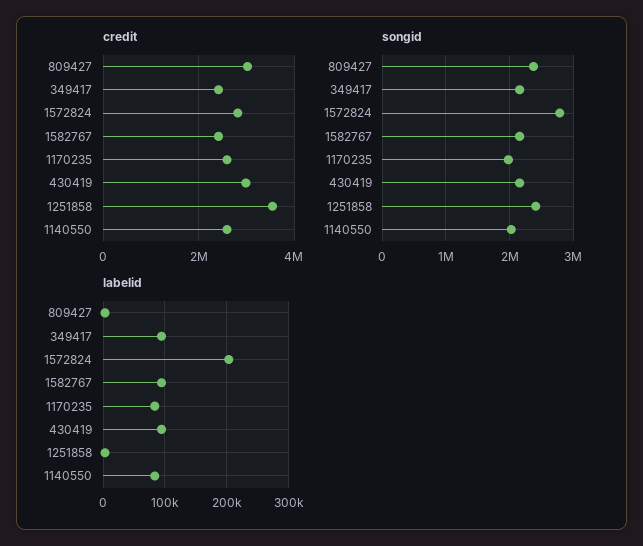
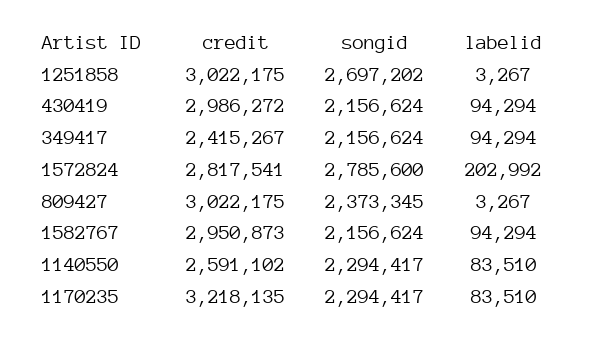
  {
    "credit": {
      "809427": 3022175,
      "349417": 2415267,
      "1572824": 2817541,
-     "1582767": 2400000,
+     "1582767": 2950873,
-     "1170235": 2600000,
+     "1170235": 3218135,
      "430419": 2986272,
-     "1251858": 3600000,
+     "1251858": 3022175,
      "1140550": 2591102
    },
    "songid": {
      "809427": 2373345,
      "349417": 2156624,
      "1572824": 2785600,
      "1582767": 2156624,
-     "1170235": 2000000,
+     "1170235": 2294417,
      "430419": 2156624,
-     "1251858": 2400000,
+     "1251858": 2697202,
-     "1140550": 2000000
+     "1140550": 2294417
    },
    "labelid": {
      "809427": 3267,
      "349417": 94294,
      "1572824": 202992,
      "1582767": 94294,
      "1170235": 83510,
      "430419": 94294,
      "1251858": 3267,
      "1140550": 83510
    }
  }

